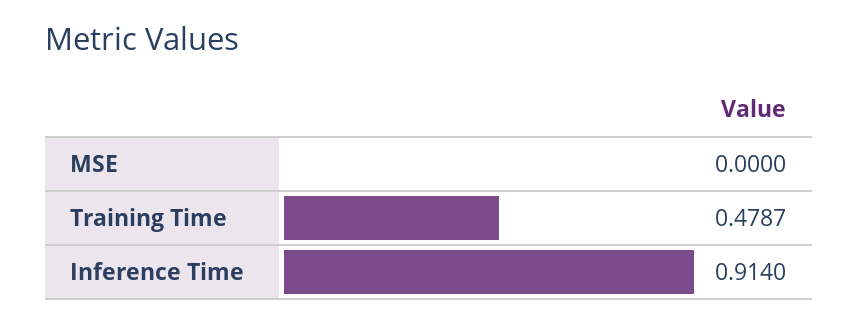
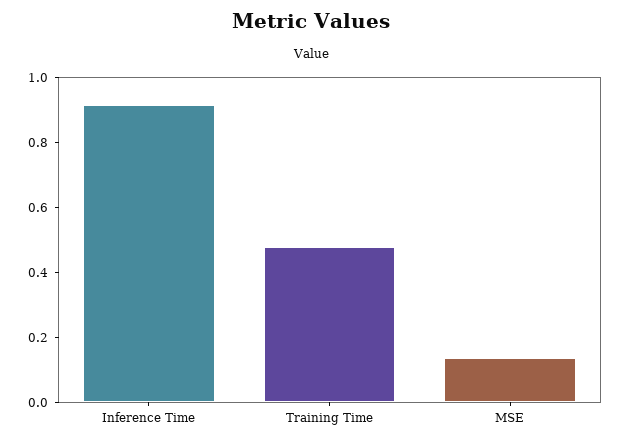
  {
-   "MSE": 0,
+   "MSE": 0.15,
    "Training Time": 0.4787,
    "Inference Time": 0.914
  }

